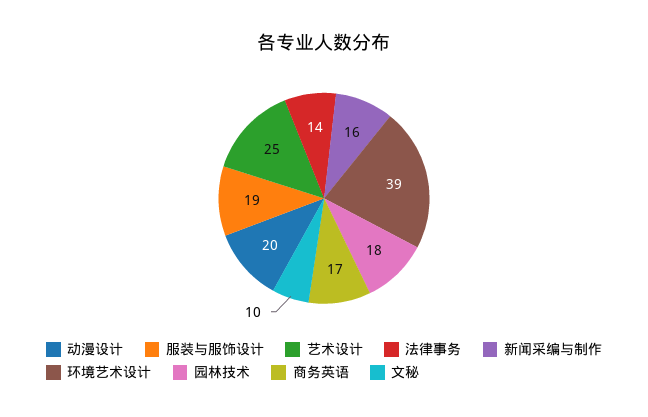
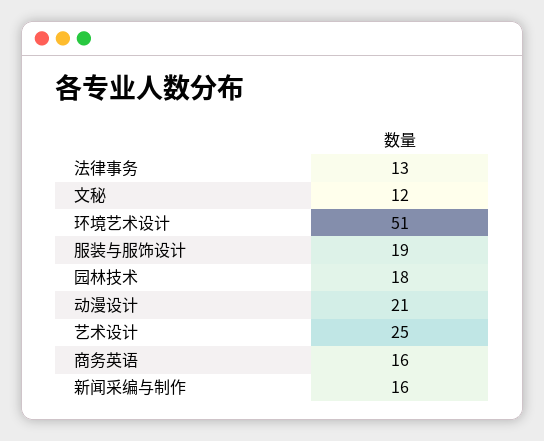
  {
-   "动漫设计": 20,
+   "动漫设计": 21,
    "服装与服饰设计": 19,
    "艺术设计": 25,
-   "法律事务": 14,
+   "法律事务": 13,
    "新闻采编与制作": 16,
-   "环境艺术设计": 39,
+   "环境艺术设计": 51,
    "园林技术": 18,
-   "商务英语": 17,
+   "商务英语": 16,
-   "文秘": 10
+   "文秘": 12
  }

